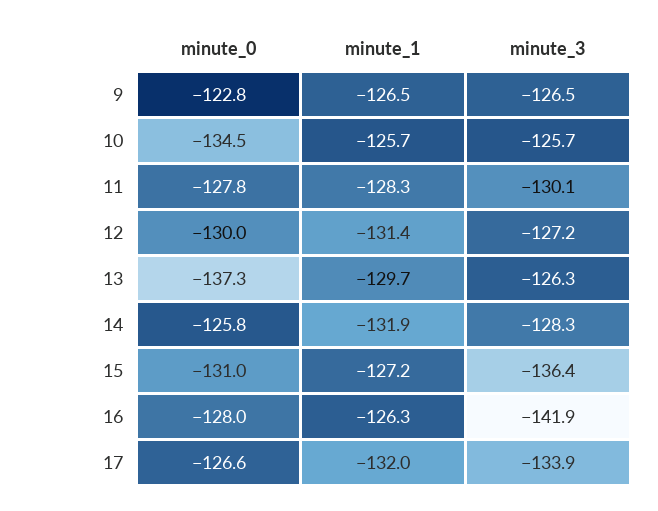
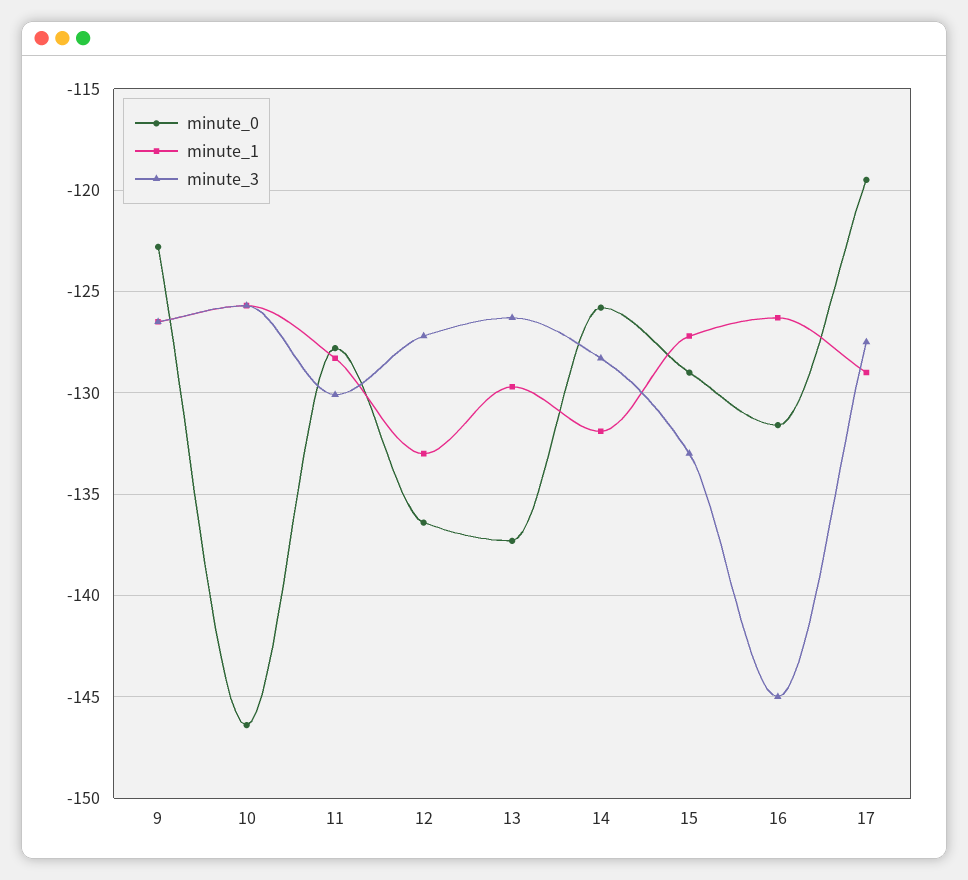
  {
    "minute_0": {
      "9": -122.8,
-     "10": -134.5,
+     "10": -146.5,
      "11": -127.8,
-     "12": -130,
+     "12": -136.5,
      "13": -137.3,
      "14": -125.8,
-     "15": -131,
+     "15": -129,
-     "16": -128,
+     "16": -131.5,
-     "17": -126.6
+     "17": -119.5
    },
    "minute_1": {
      "9": -126.5,
      "10": -125.7,
      "11": -128.3,
-     "12": -131.4,
+     "12": -133,
      "13": -129.7,
      "14": -131.9,
      "15": -127.2,
      "16": -126.3,
-     "17": -132
+     "17": -129
    },
    "minute_3": {
      "9": -126.5,
      "10": -125.7,
      "11": -130.1,
      "12": -127.2,
      "13": -126.3,
      "14": -128.3,
-     "15": -136.4,
+     "15": -133,
-     "16": -141.9,
+     "16": -145,
-     "17": -133.9
+     "17": -127.5
    }
  }

